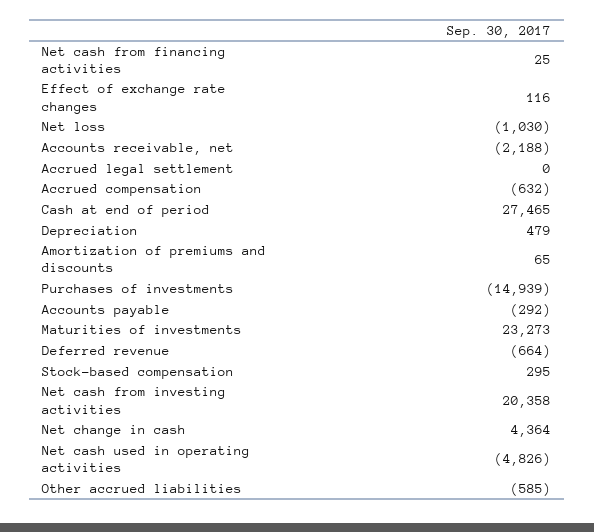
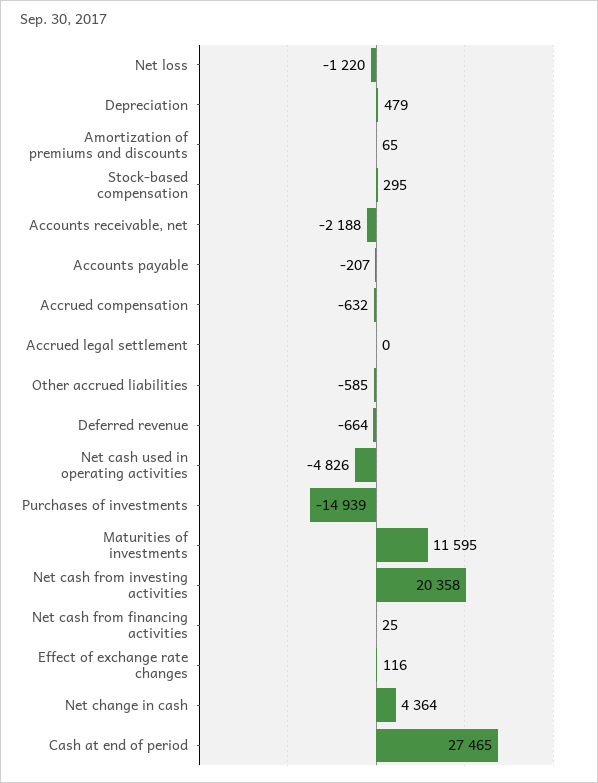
  {
    "Net cash from financing activities": 25,
    "Effect of exchange rate changes": 116,
-   "Net loss": -1030,
+   "Net loss": -1220,
    "Accounts receivable, net": -2188,
    "Accrued legal settlement": 0,
    "Accrued compensation": -632,
    "Cash at end of period": 27465,
    "Depreciation": 479,
    "Amortization of premiums and discounts": 65,
    "Purchases of investments": -14939,
-   "Accounts payable": -292,
+   "Accounts payable": -207,
-   "Maturities of investments": 23273,
+   "Maturities of investments": 11595,
    "Deferred revenue": -664,
    "Stock-based compensation": 295,
    "Net cash from investing activities": 20358,
    "Net change in cash": 4364,
    "Net cash used in operating activities": -4826,
    "Other accrued liabilities": -585
  }

